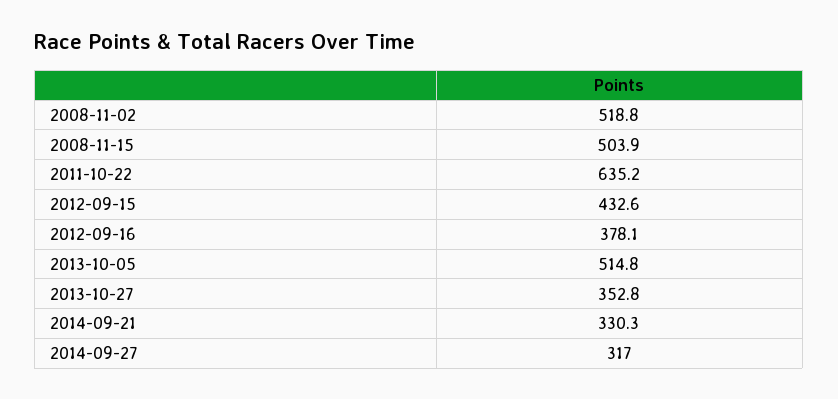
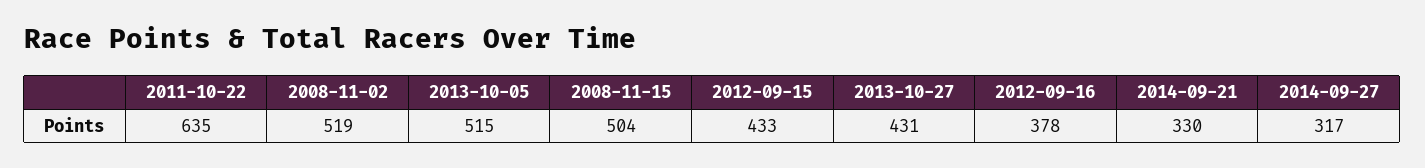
  {
    "2008-11-02": 518.8,
    "2008-11-15": 503.9,
    "2011-10-22": 635.2,
    "2012-09-15": 432.6,
    "2012-09-16": 378.1,
    "2013-10-05": 514.8,
-   "2013-10-27": 352.8,
+   "2013-10-27": 431,
    "2014-09-21": 330.3,
    "2014-09-27": 317
  }

